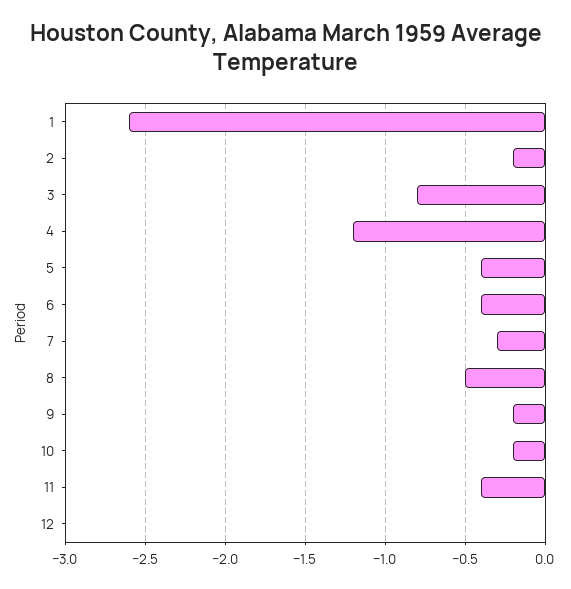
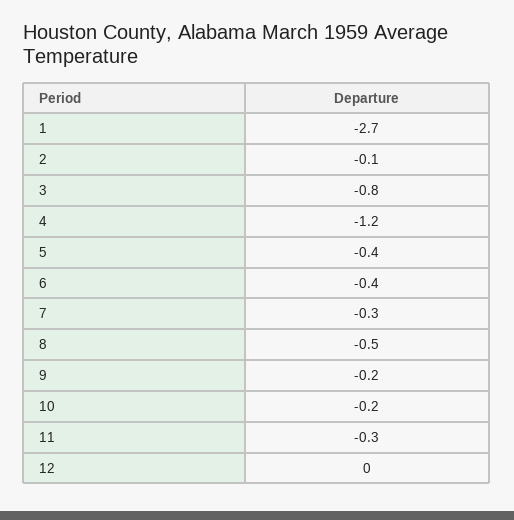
  {
-   "1": -2.6,
+   "1": -2.7,
-   "2": -0.2,
+   "2": -0.1,
    "3": -0.8,
    "4": -1.2,
    "5": -0.4,
    "6": -0.4,
    "7": -0.3,
    "8": -0.5,
    "9": -0.2,
    "10": -0.2,
-   "11": -0.4,
+   "11": -0.3,
    "12": 0
  }

